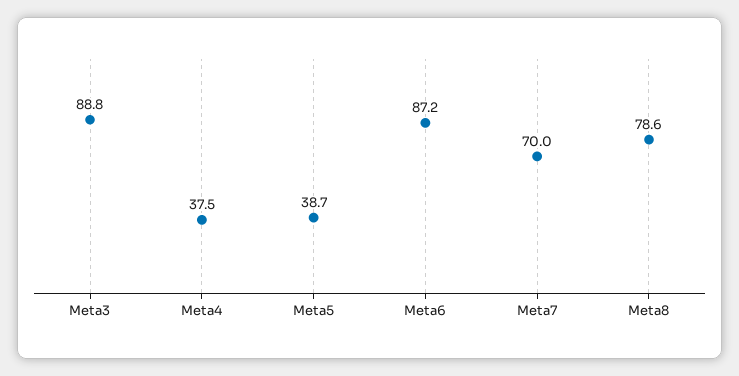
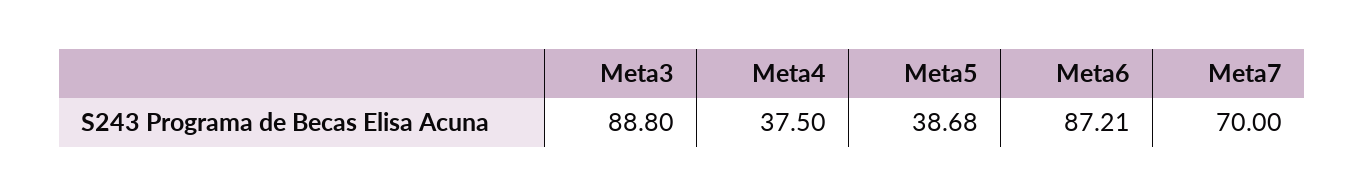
  {
    "Meta3": 88.8,
    "Meta4": 37.5,
    "Meta5": 38.68,
    "Meta6": 87.21,
-   "Meta7": 70,
+   "Meta7": 70
-   "Meta8": 78.6
  }

